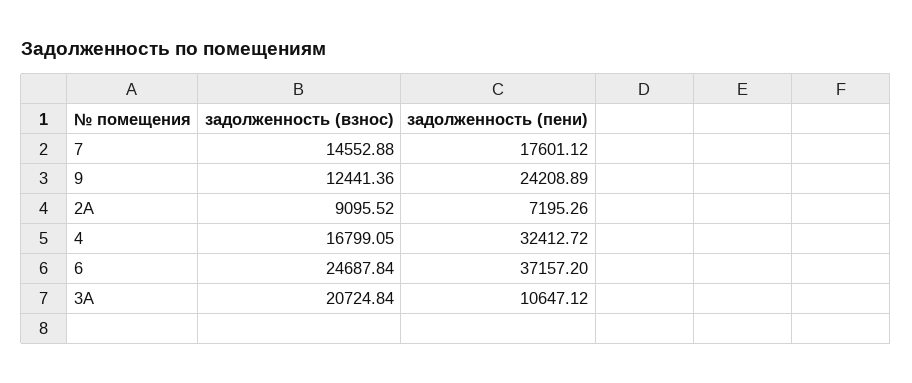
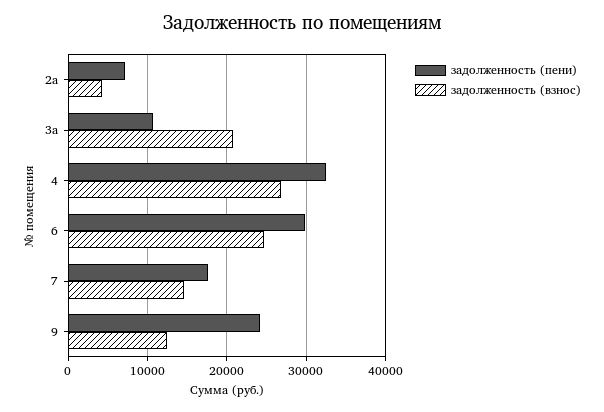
  {
    "задолженность (взнос)": {
      "7": 14552.88,
      "9": 12441.36,
-     "2А": 9095.52,
+     "2А": 4000,
-     "4": 16799.05,
+     "4": 27000,
      "6": 24687.84,
      "3А": 20724.84
    },
    "задолженность (пени)": {
      "7": 17601.12,
      "9": 24208.89,
      "2А": 7195.26,
      "4": 32412.72,
-     "6": 37157.2,
+     "6": 30000,
      "3А": 10647.12
    }
  }

